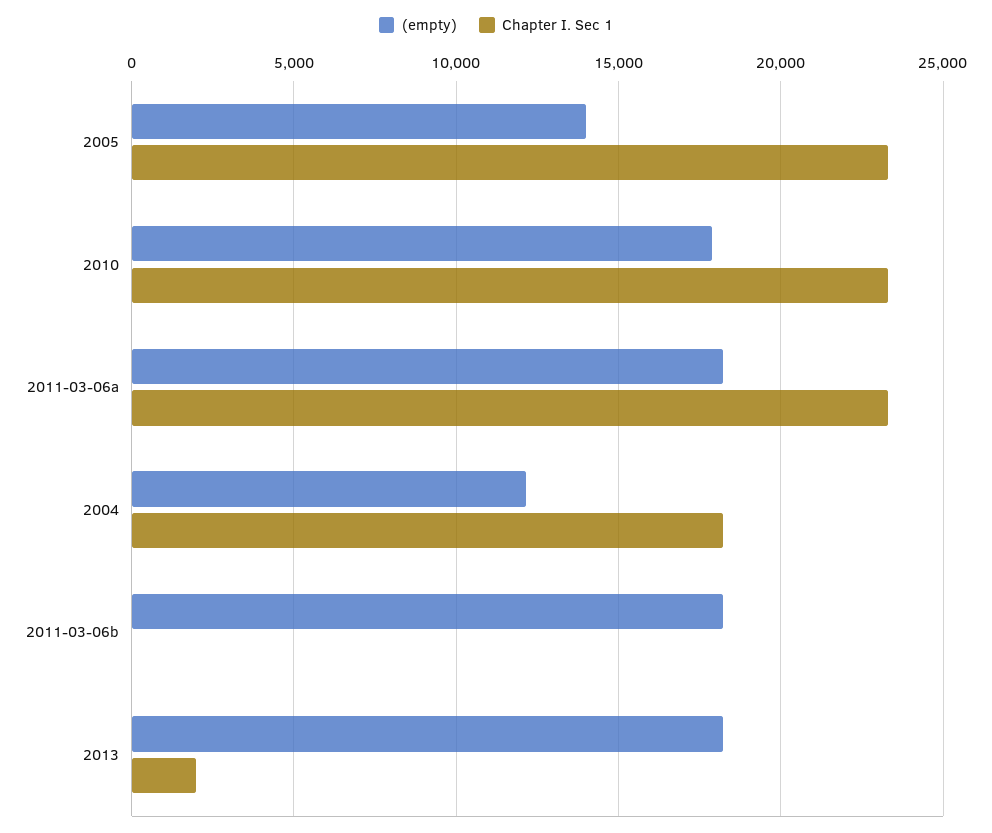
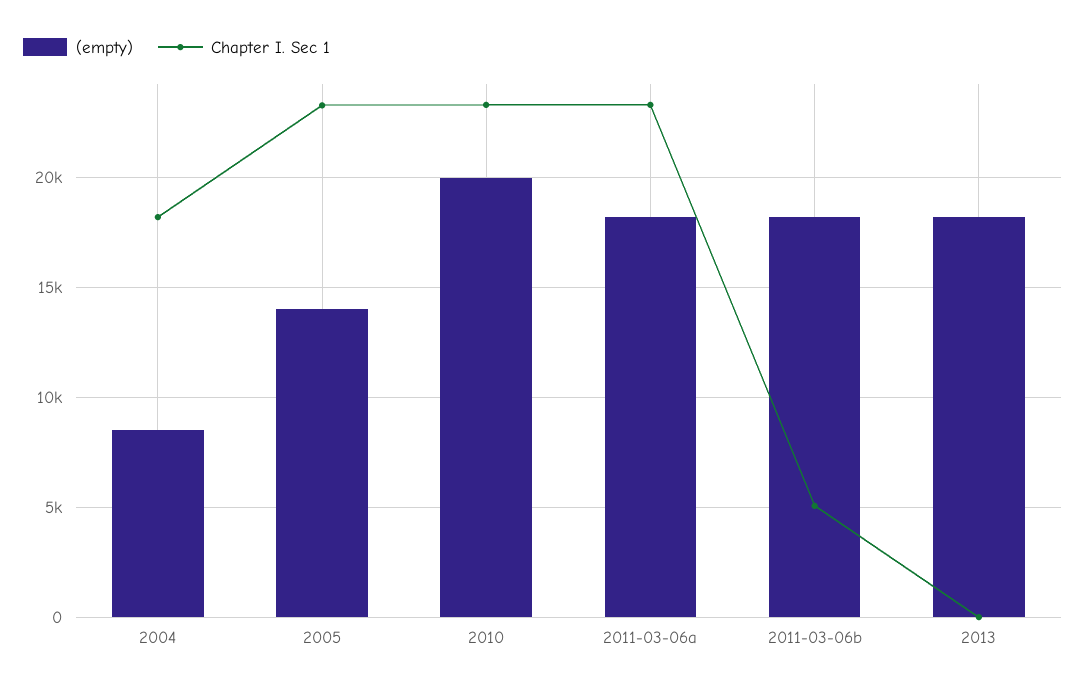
  {
    "(empty)": {
      "2005": 14000,
-     "2010": 18000,
+     "2010": 20000,
      "2011-03-06a": 18000,
-     "2004": 12000,
+     "2004": 8500,
      "2011-03-06b": 18000,
      "2013": 18000
    },
    "Chapter I. Sec 1": {
      "2005": 23500,
      "2010": 23500,
      "2011-03-06a": 23500,
      "2004": 18000,
-     "2011-03-06b": 0,
+     "2011-03-06b": 5000,
-     "2013": 2000
+     "2013": 0
    }
  }

